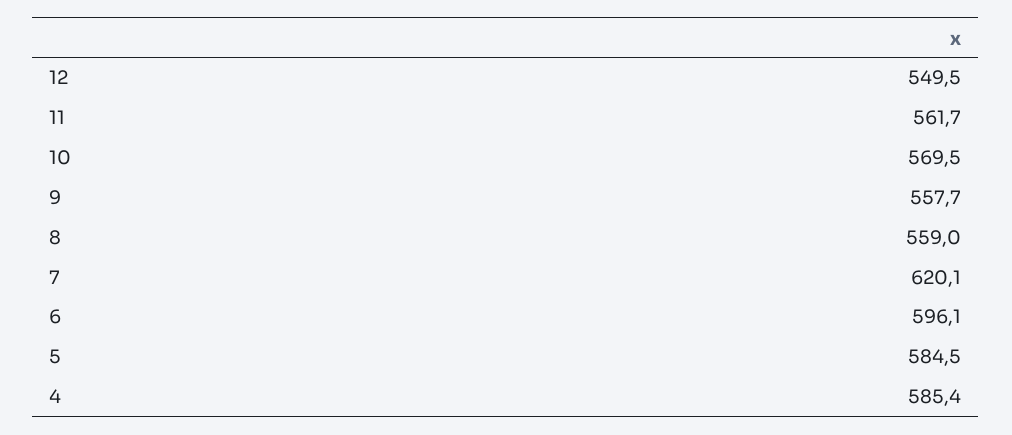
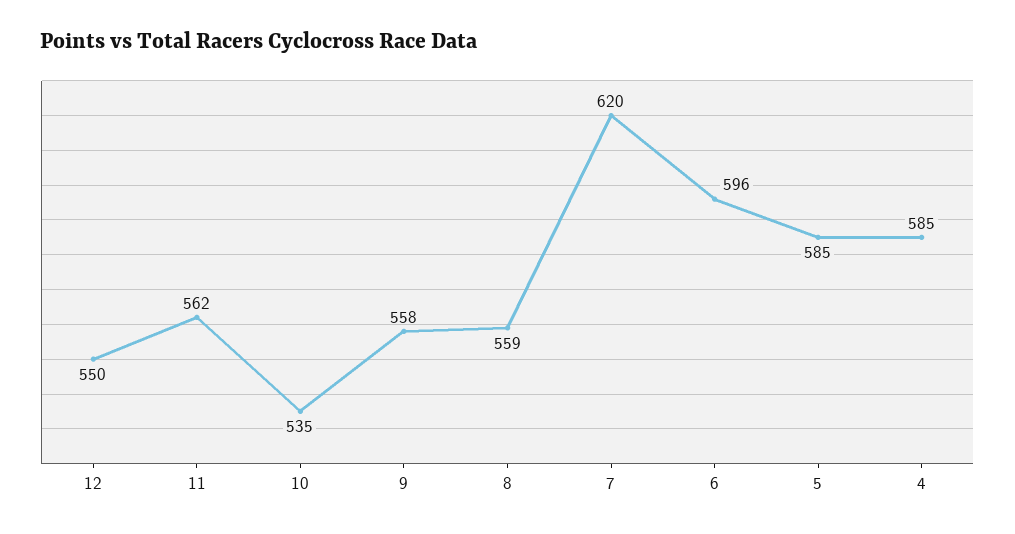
  {
    "12": 549.5,
    "11": 561.7,
-   "10": 569.5,
+   "10": 535,
    "9": 557.7,
    "8": 559,
    "7": 620.1,
    "6": 596.1,
    "5": 584.5,
    "4": 585.4
  }

